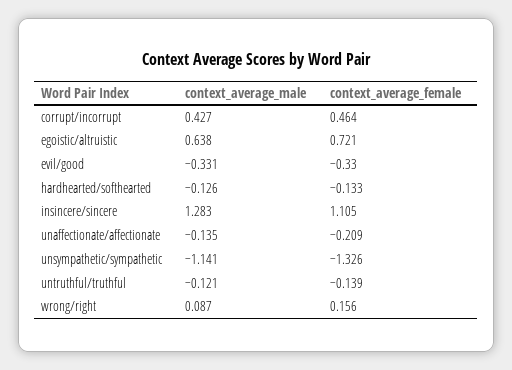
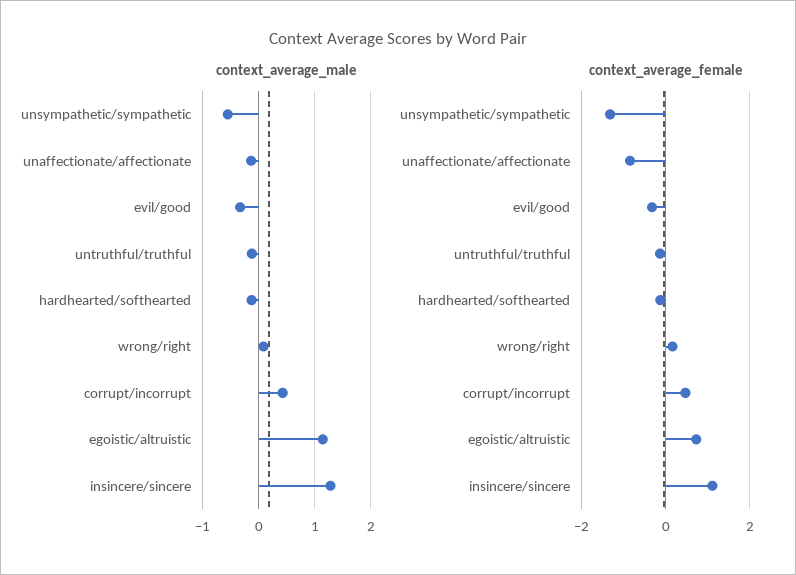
  {
    "context_average_male": {
      "corrupt/incorrupt": 0.427,
-     "egoistic/altruistic": 0.638,
+     "egoistic/altruistic": 1.2,
      "evil/good": -0.331,
      "hardhearted/softhearted": -0.126,
      "insincere/sincere": 1.283,
      "unaffectionate/affectionate": -0.135,
-     "unsympathetic/sympathetic": -1.141,
+     "unsympathetic/sympathetic": -0.6,
      "untruthful/truthful": -0.121,
      "wrong/right": 0.087
    },
    "context_average_female": {
      "corrupt/incorrupt": 0.464,
      "egoistic/altruistic": 0.721,
      "evil/good": -0.33,
      "hardhearted/softhearted": -0.133,
      "insincere/sincere": 1.105,
-     "unaffectionate/affectionate": -0.209,
+     "unaffectionate/affectionate": -0.8,
      "unsympathetic/sympathetic": -1.326,
      "untruthful/truthful": -0.139,
      "wrong/right": 0.156
    }
  }

